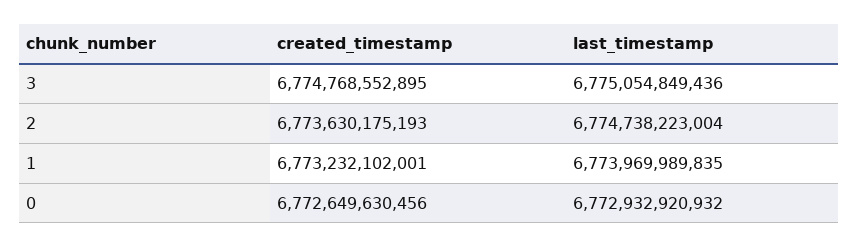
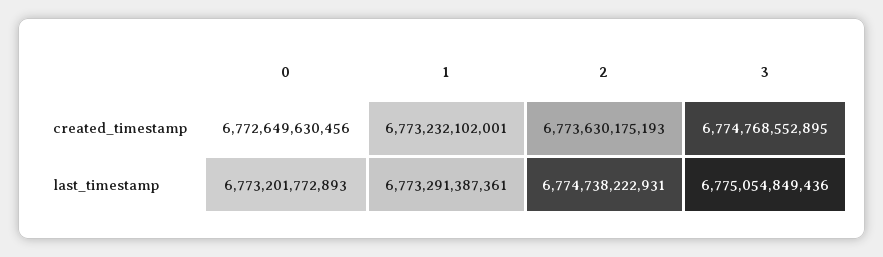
  {
    "created_timestamp": {
      "3": 6774768552895,
      "2": 6773630175193,
      "1": 6773232102001,
      "0": 6772649630456
    },
    "last_timestamp": {
      "3": 6775054849436,
-     "2": 6774738223004,
+     "2": 6774738222931,
-     "1": 6773969989835,
+     "1": 6773291387361,
-     "0": 6772932920932
+     "0": 6773201772893
    }
  }

